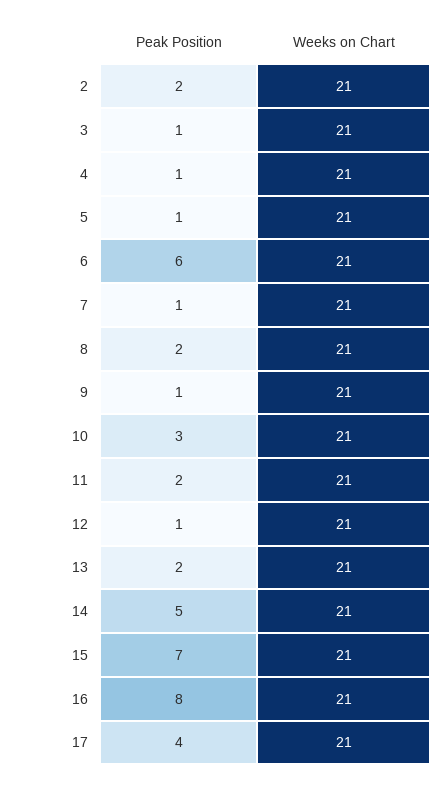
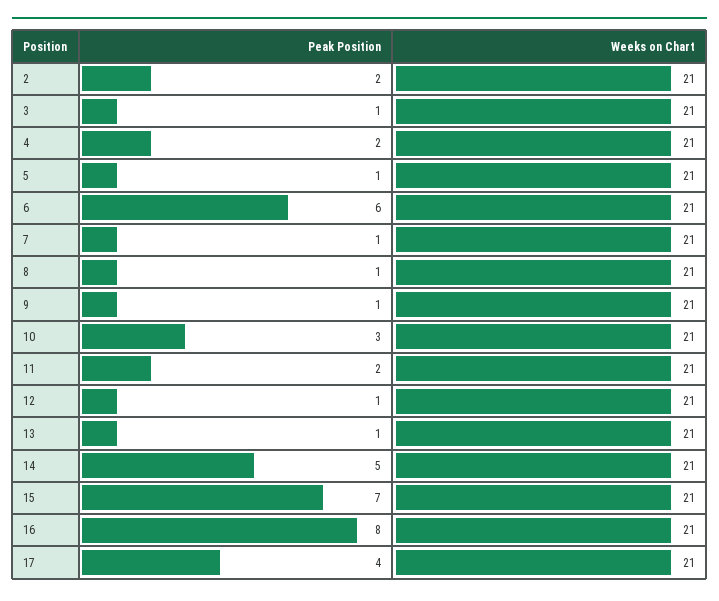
  {
    "Peak Position": {
      "2": 2,
      "3": 1,
-     "4": 1,
+     "4": 2,
      "5": 1,
      "6": 6,
      "7": 1,
-     "8": 2,
+     "8": 1,
      "9": 1,
      "10": 3,
      "11": 2,
      "12": 1,
-     "13": 2,
+     "13": 1,
      "14": 5,
      "15": 7,
      "16": 8,
      "17": 4
    },
    "Weeks on Chart": {
      "2": 21,
      "3": 21,
      "4": 21,
      "5": 21,
      "6": 21,
      "7": 21,
      "8": 21,
      "9": 21,
      "10": 21,
      "11": 21,
      "12": 21,
      "13": 21,
      "14": 21,
      "15": 21,
      "16": 21,
      "17": 21
    }
  }

